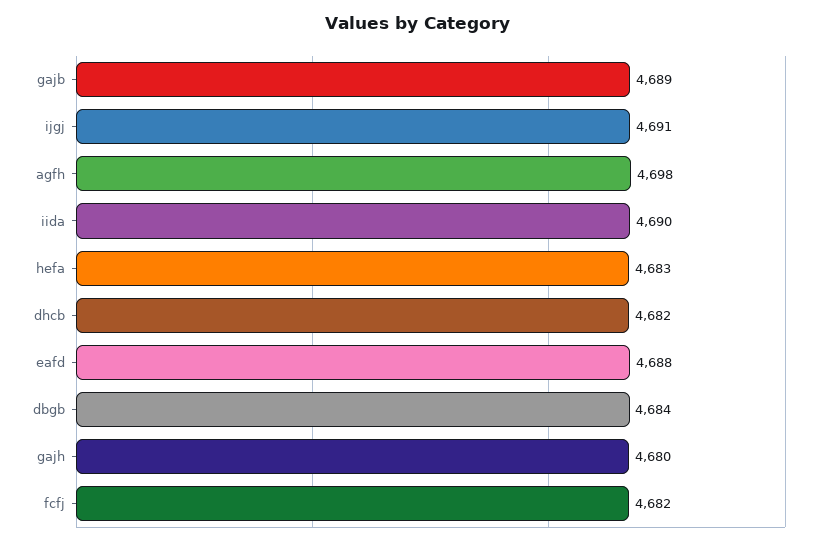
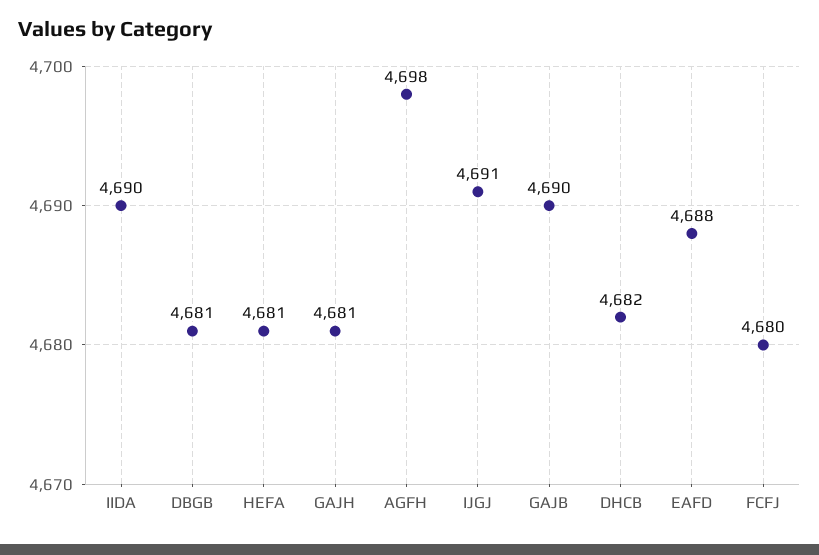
  {
-   "gajb": 4689,
+   "gajb": 4690,
    "ijgj": 4691,
    "agfh": 4698,
    "iida": 4690,
-   "hefa": 4683,
+   "hefa": 4681,
    "dhcb": 4682,
    "eafd": 4688,
-   "dbgb": 4684,
+   "dbgb": 4681,
-   "gajh": 4680,
+   "gajh": 4681,
-   "fcfj": 4682
+   "fcfj": 4680
  }

